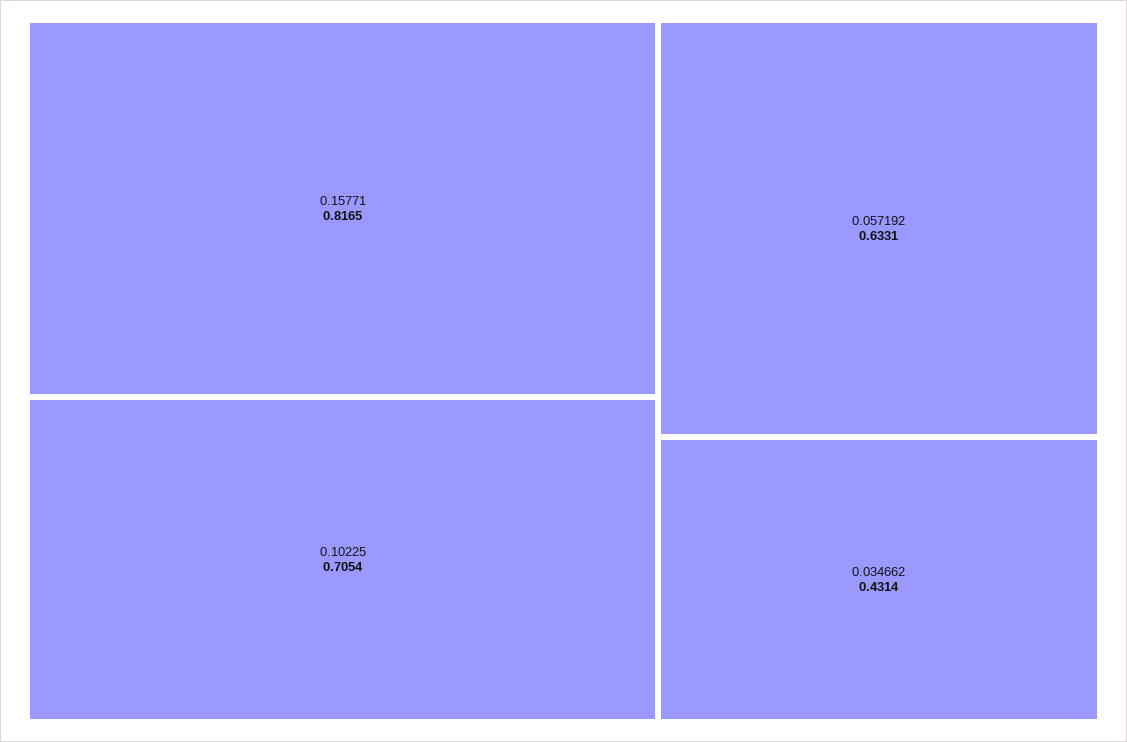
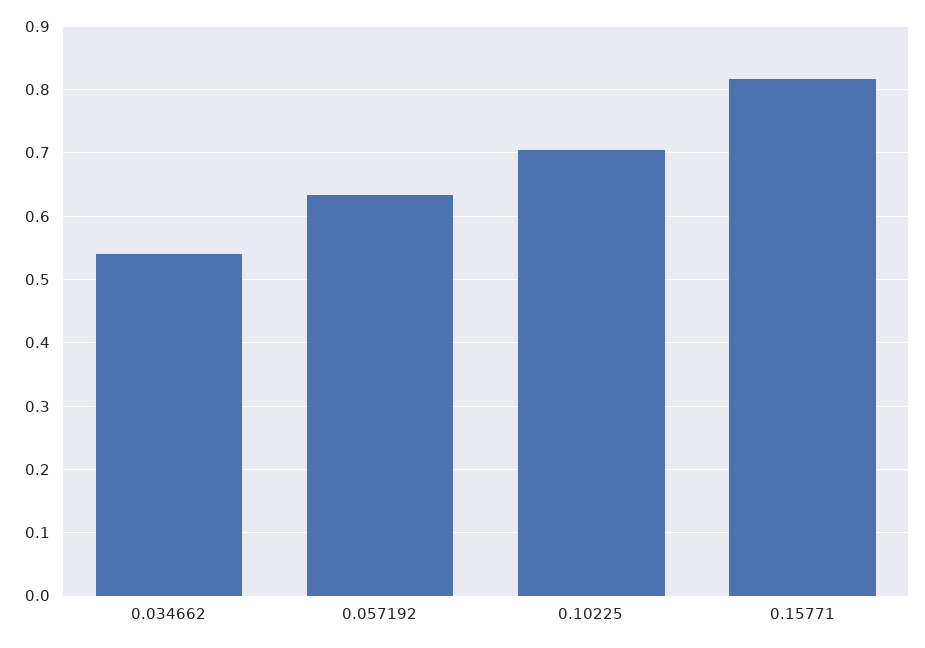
  {
    "0.15771": 0.8165,
    "0.10225": 0.7054,
    "0.057192": 0.6331,
-   "0.034662": 0.4314
+   "0.034662": 0.54
  }

